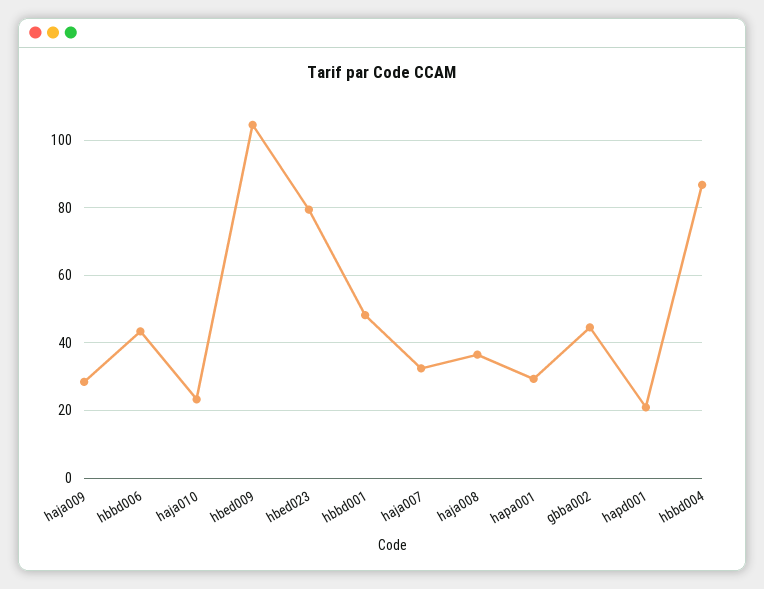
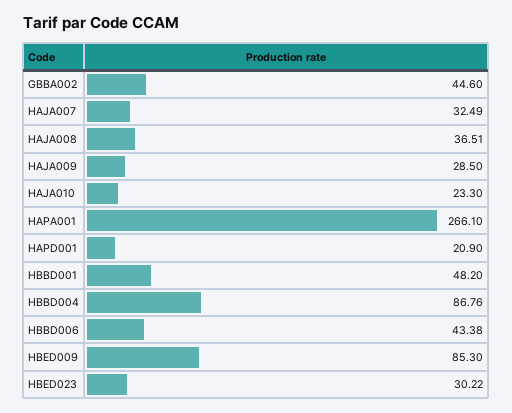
  {
    "haja009": 28.5,
    "hbbd006": 43.38,
    "haja010": 23.3,
-   "hbed009": 104,
+   "hbed009": 85.3,
-   "hbed023": 80,
+   "hbed023": 30.22,
    "hbbd001": 48.2,
    "haja007": 32.49,
    "haja008": 36.51,
-   "hapa001": 30,
+   "hapa001": 266.1,
    "gbba002": 44.6,
    "hapd001": 20.9,
    "hbbd004": 86.76
  }

